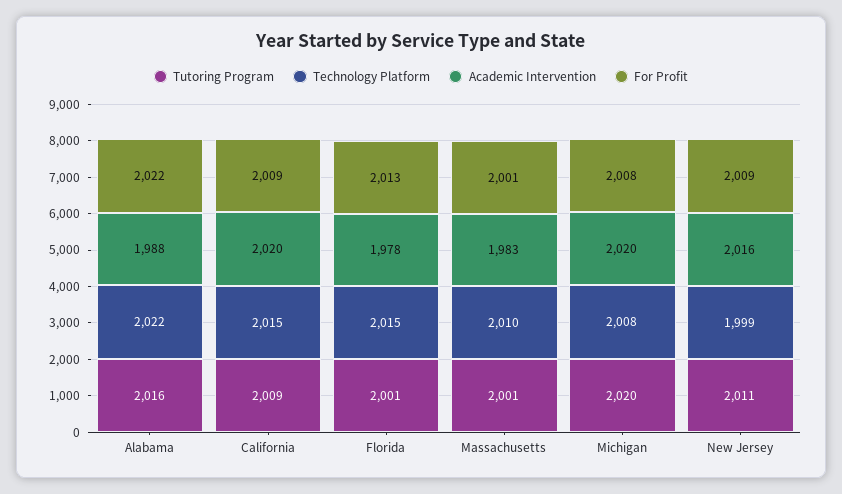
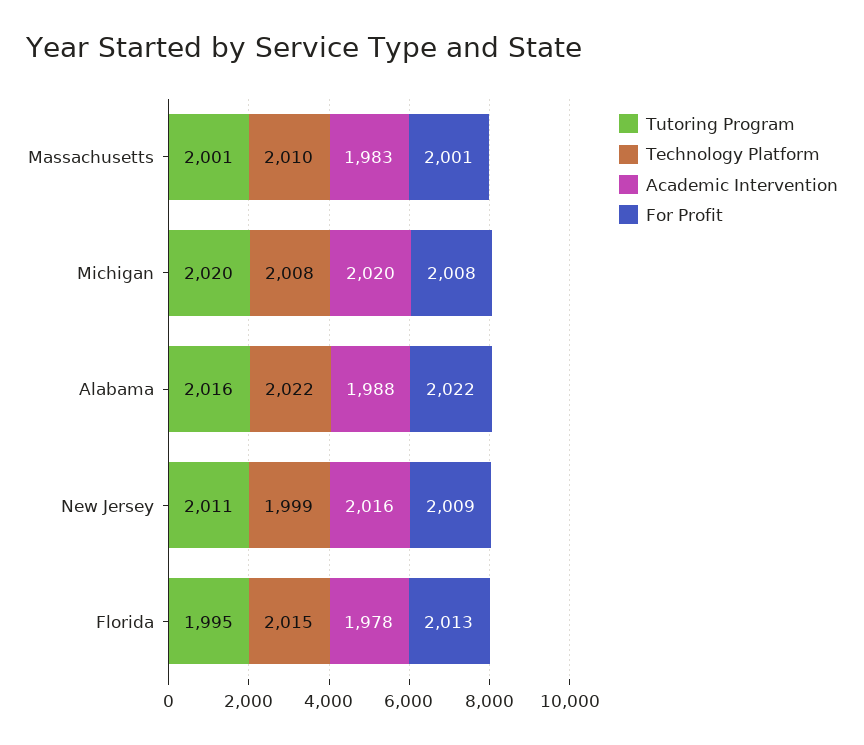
  {
    "Tutoring Program": {
      "Alabama": 2016,
-     "California": 2009,
-     "Florida": 2001,
+     "Florida": 1995,
      "Massachusetts": 2001,
      "Michigan": 2020,
      "New Jersey": 2011
    },
    "Technology Platform": {
      "Alabama": 2022,
-     "California": 2015,
      "Florida": 2015,
      "Massachusetts": 2010,
      "Michigan": 2008,
      "New Jersey": 1999
    },
    "Academic Intervention": {
      "Alabama": 1988,
-     "California": 2020,
      "Florida": 1978,
      "Massachusetts": 1983,
      "Michigan": 2020,
      "New Jersey": 2016
    },
    "For Profit": {
      "Alabama": 2022,
-     "California": 2009,
      "Florida": 2013,
      "Massachusetts": 2001,
      "Michigan": 2008,
      "New Jersey": 2009
    }
  }

